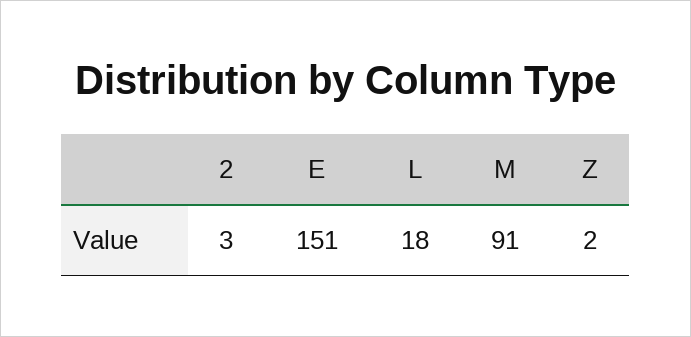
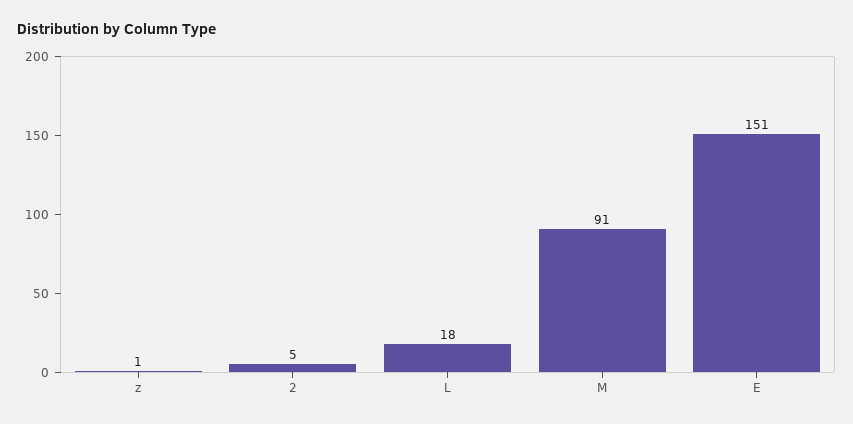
  {
-   "2": 3,
+   "2": 5,
    "E": 151,
    "L": 18,
    "M": 91,
-   "Z": 2
+   "Z": 1
  }

